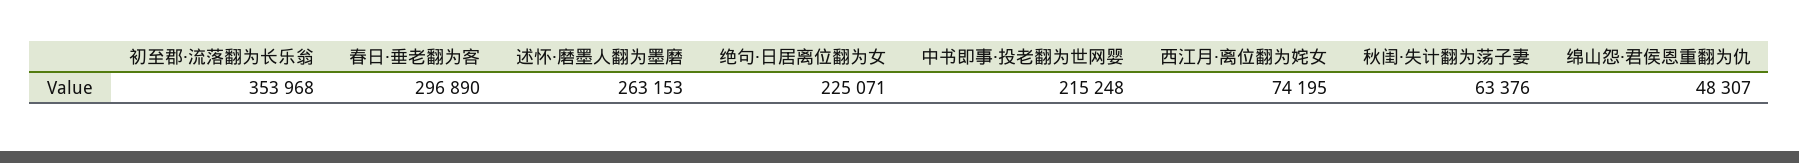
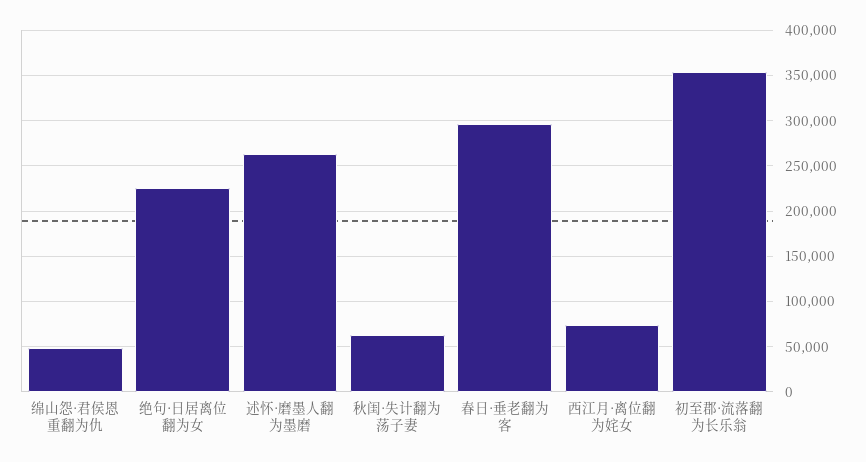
  {
    "初至郡·流落翻为长乐翁": 353968,
    "春日·垂老翻为客": 296890,
    "述怀·磨墨人翻为墨磨": 263153,
    "绝句·日居离位翻为女": 225071,
-   "中书即事·投老翻为世网婴": 215248,
    "西江月·离位翻为姹女": 74195,
    "秋闺·失计翻为荡子妻": 63376,
    "绵山怨·君侯恩重翻为仇": 48307
  }

